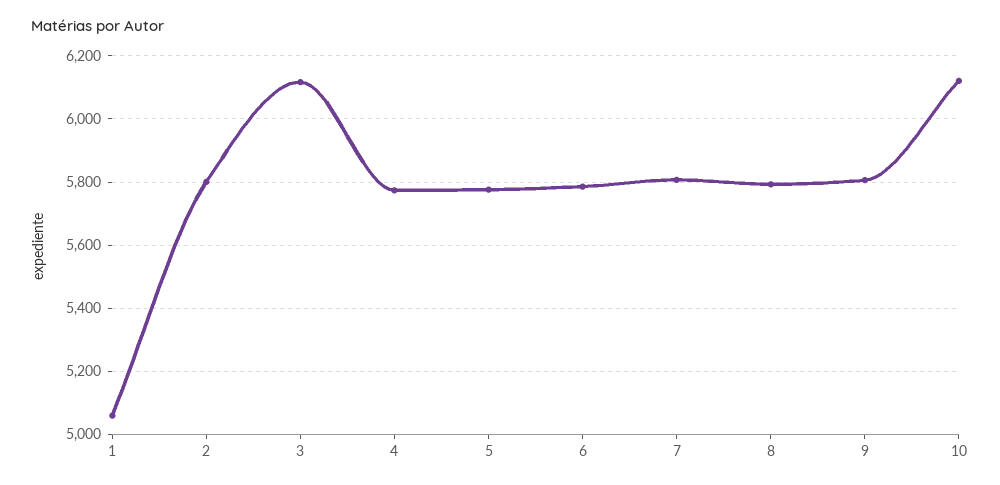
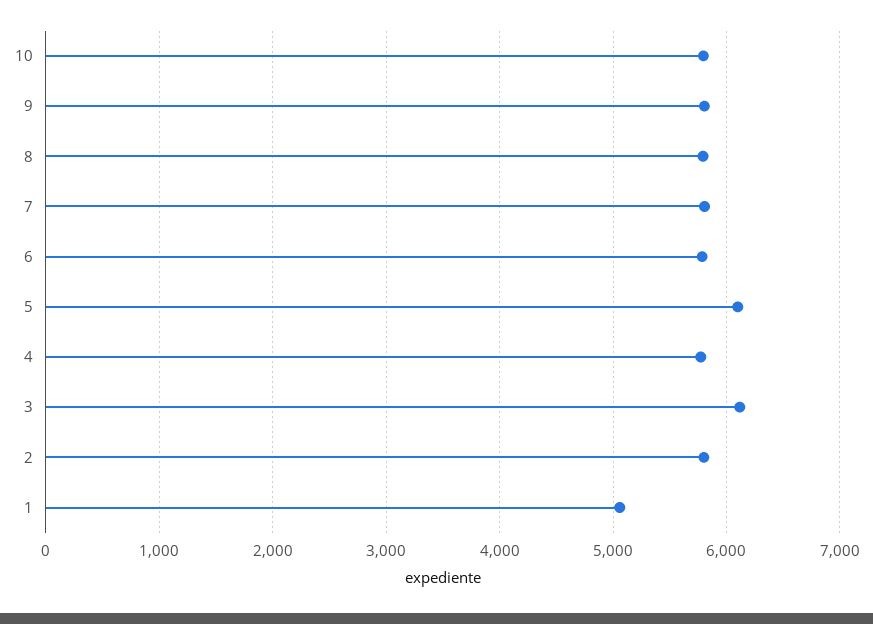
  {
    "1": 5060,
    "2": 5800,
    "3": 6120,
    "4": 5780,
-   "5": 5780,
+   "5": 6100,
    "6": 5780,
    "7": 5800,
    "8": 5800,
    "9": 5800,
-   "10": 6120
+   "10": 5800
  }

